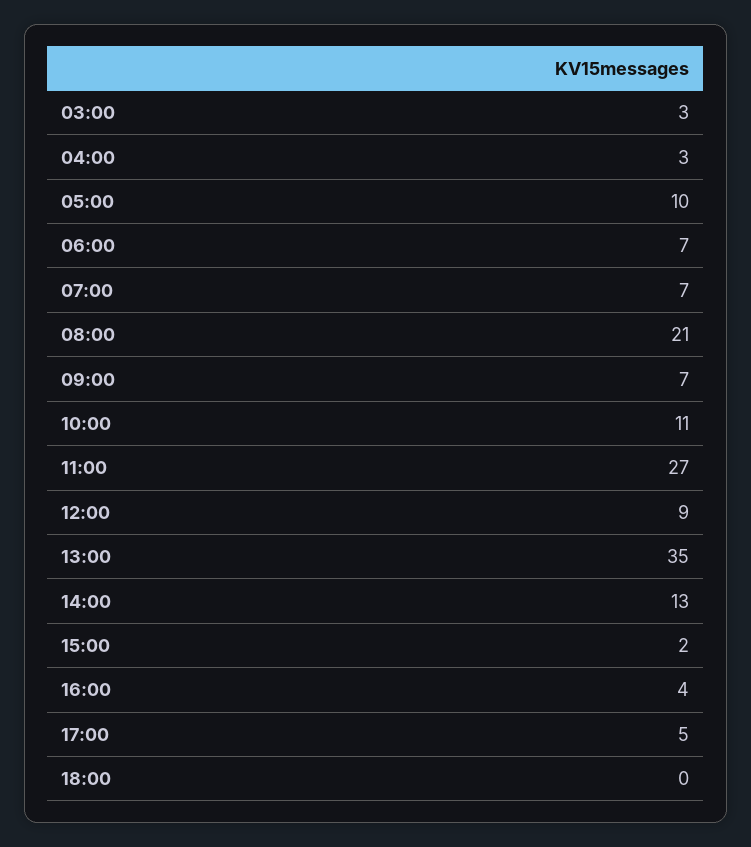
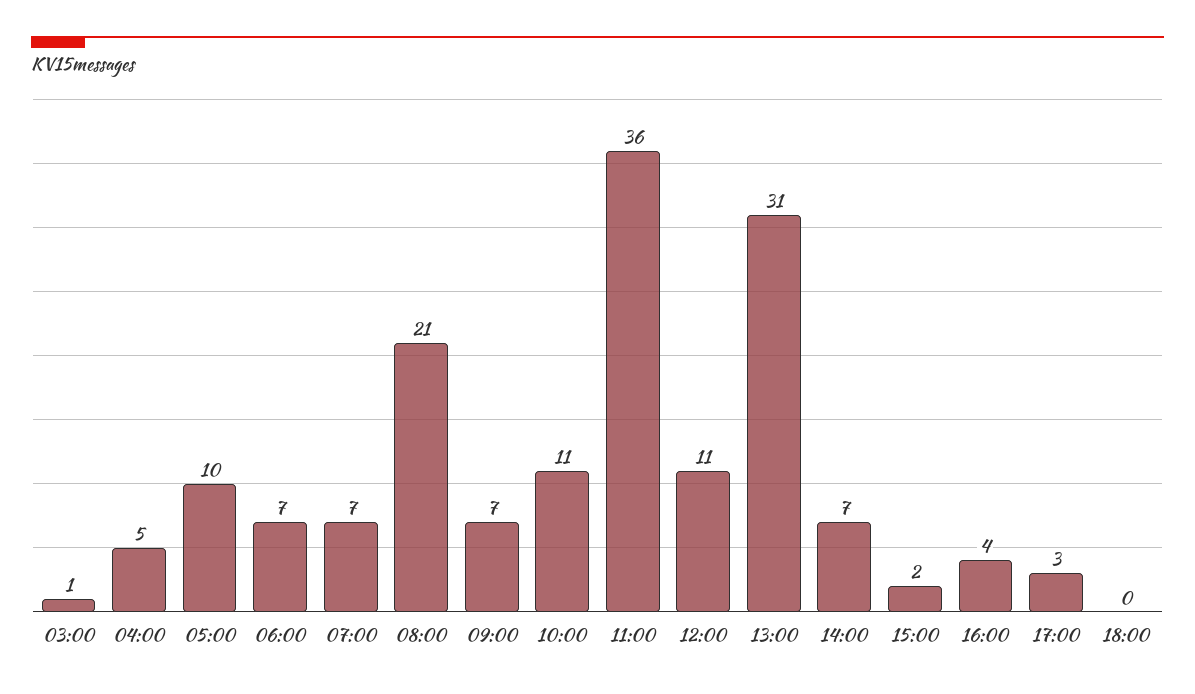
  {
-   "03:00": 3,
+   "03:00": 1,
-   "04:00": 3,
+   "04:00": 5,
    "05:00": 10,
    "06:00": 7,
    "07:00": 7,
    "08:00": 21,
    "09:00": 7,
    "10:00": 11,
-   "11:00": 27,
+   "11:00": 36,
-   "12:00": 9,
+   "12:00": 11,
-   "13:00": 35,
+   "13:00": 31,
-   "14:00": 13,
+   "14:00": 7,
    "15:00": 2,
    "16:00": 4,
-   "17:00": 5,
+   "17:00": 3,
    "18:00": 0
  }

